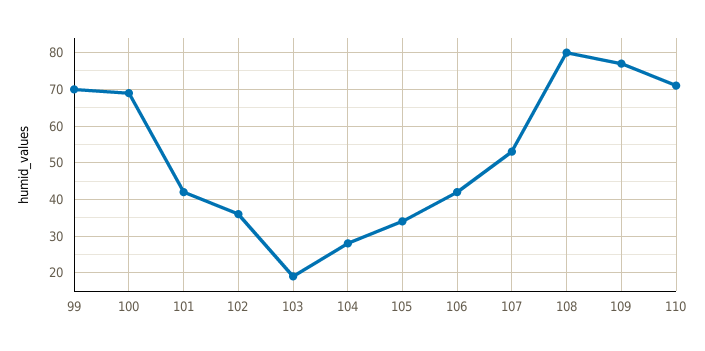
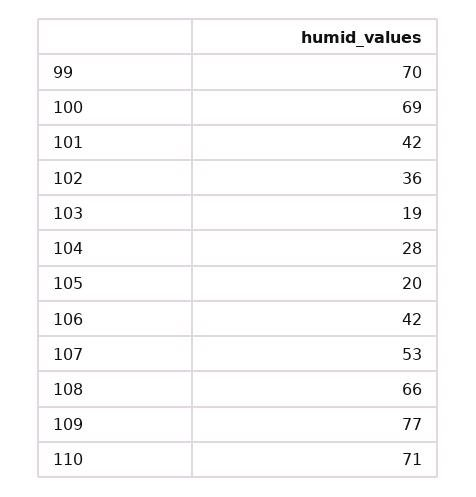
  {
    "99": 70,
    "100": 69,
    "101": 42,
    "102": 36,
    "103": 19,
    "104": 28,
-   "105": 35,
+   "105": 20,
    "106": 42,
    "107": 53,
-   "108": 80,
+   "108": 66,
    "109": 77,
    "110": 71
  }

